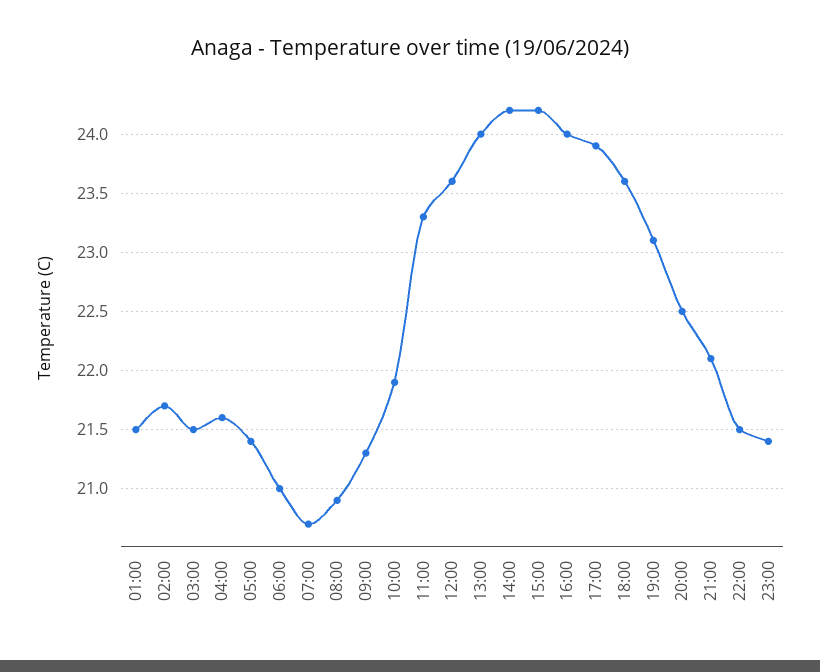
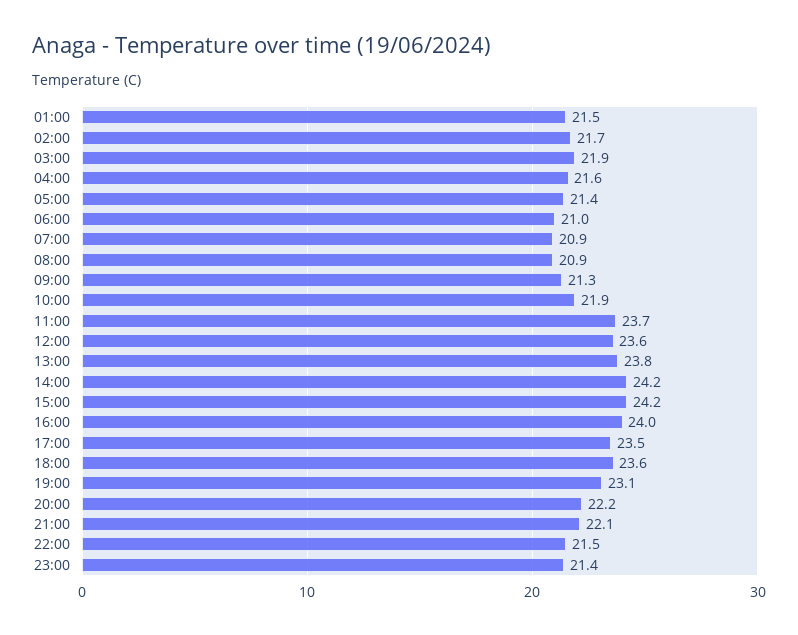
  {
    "01:00": 21.5,
    "02:00": 21.7,
-   "03:00": 21.5,
+   "03:00": 21.9,
    "04:00": 21.6,
    "05:00": 21.4,
    "06:00": 21,
-   "07:00": 20.7,
+   "07:00": 20.9,
    "08:00": 20.9,
    "09:00": 21.3,
    "10:00": 21.9,
-   "11:00": 23.3,
+   "11:00": 23.7,
    "12:00": 23.6,
-   "13:00": 24,
+   "13:00": 23.8,
    "14:00": 24.2,
    "15:00": 24.2,
    "16:00": 24,
-   "17:00": 23.9,
+   "17:00": 23.5,
    "18:00": 23.6,
    "19:00": 23.1,
-   "20:00": 22.5,
+   "20:00": 22.2,
    "21:00": 22.1,
    "22:00": 21.5,
    "23:00": 21.4
  }

